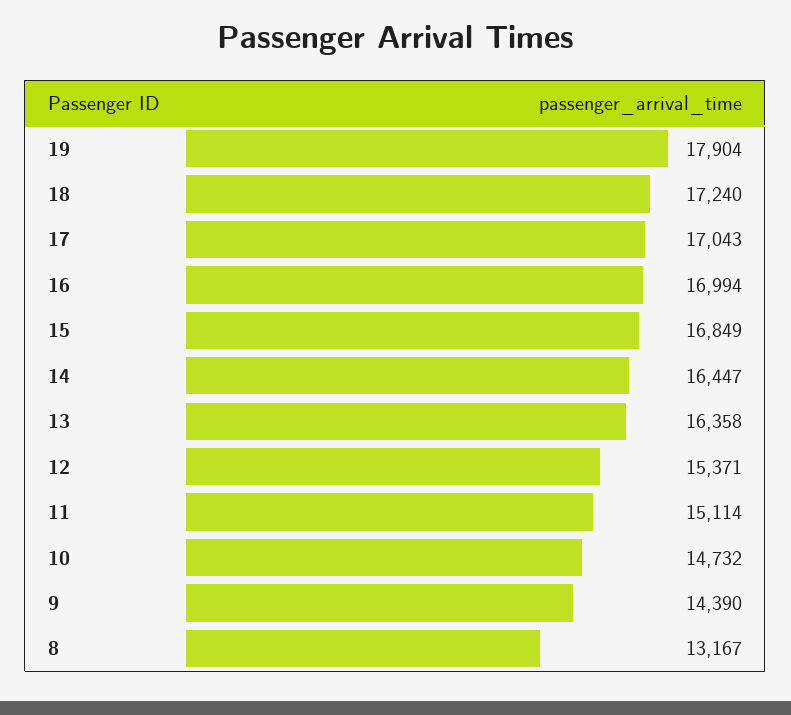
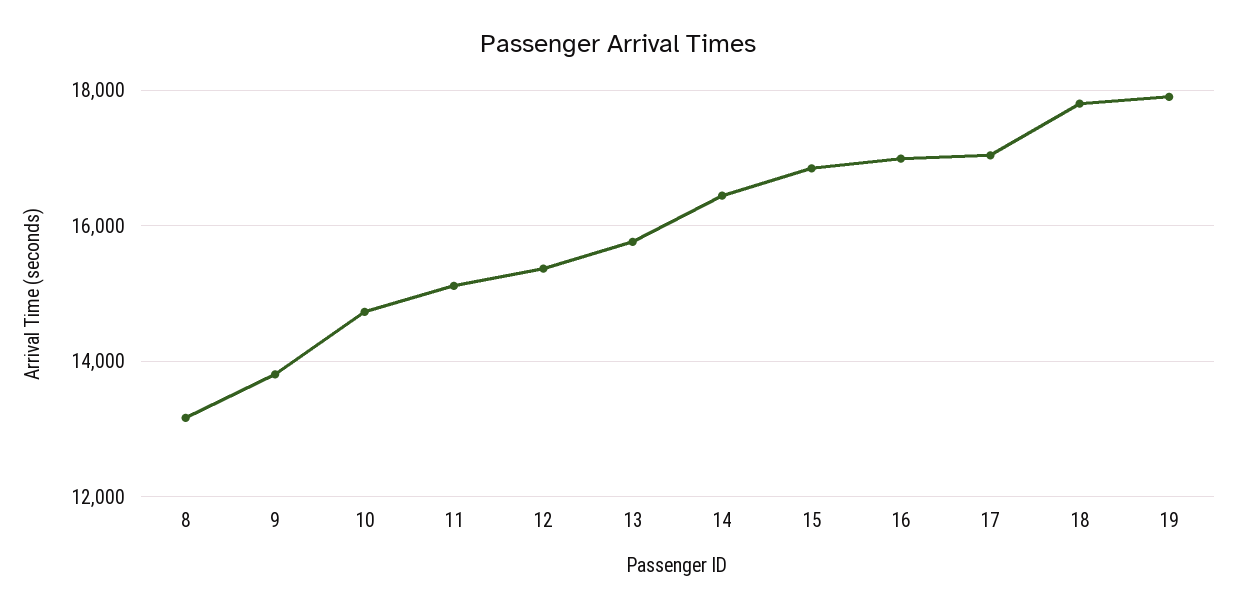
  {
    "19": 17904,
-   "18": 17240,
+   "18": 17800,
    "17": 17043,
    "16": 16994,
    "15": 16849,
    "14": 16447,
-   "13": 16358,
+   "13": 15800,
    "12": 15371,
    "11": 15114,
    "10": 14732,
-   "9": 14390,
+   "9": 13800,
    "8": 13167
  }

